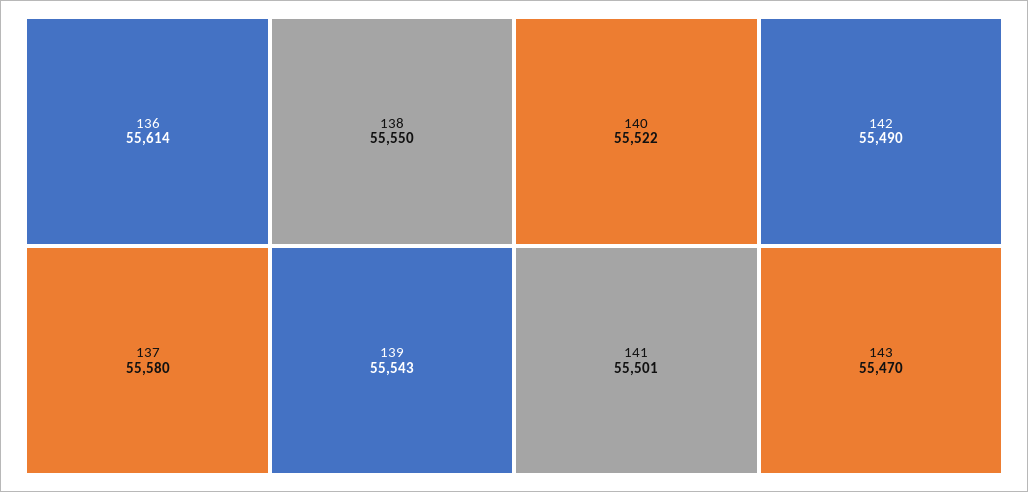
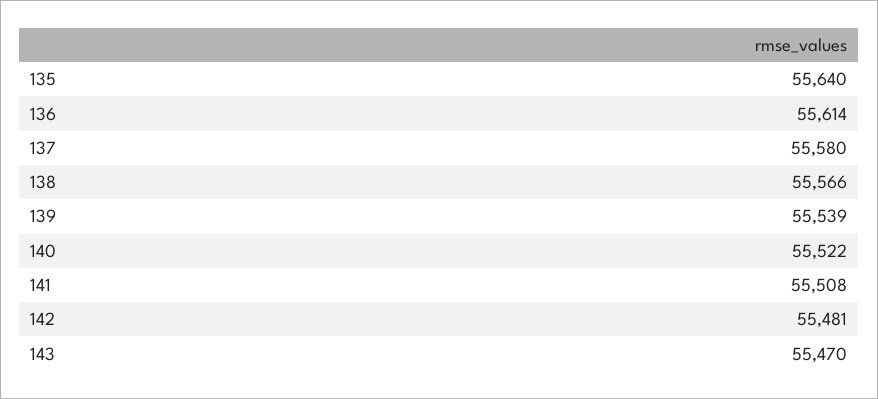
  {
    "136": 55614,
    "137": 55580,
-   "138": 55550,
+   "138": 55566,
-   "139": 55543,
+   "139": 55539,
    "140": 55522,
-   "141": 55501,
+   "141": 55508,
-   "142": 55490,
+   "142": 55481,
-   "143": 55470
+   "143": 55470,
+   "135": 55640
  }

